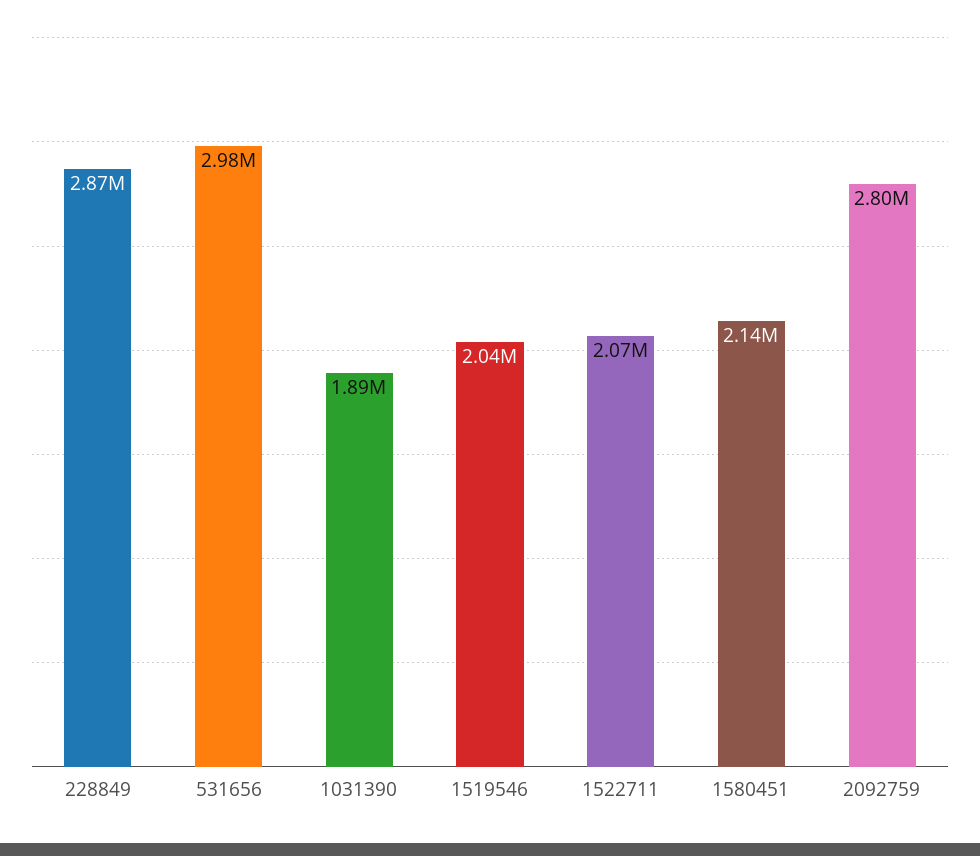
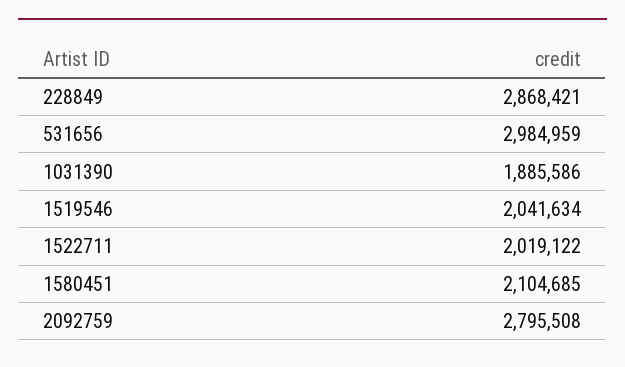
  {
    "228849": 2868421,
    "531656": 2984959,
    "1031390": 1885586,
    "1519546": 2041634,
-   "1522711": 2070000,
+   "1522711": 2019122,
-   "1580451": 2140000,
+   "1580451": 2104685,
    "2092759": 2795508
  }

